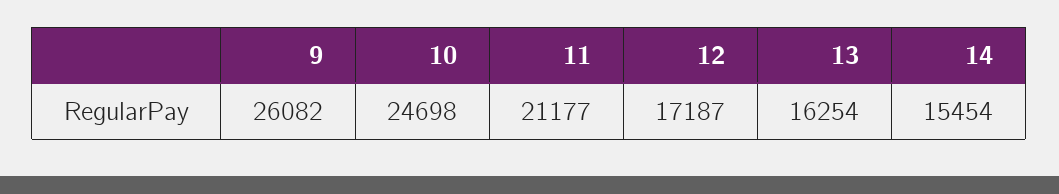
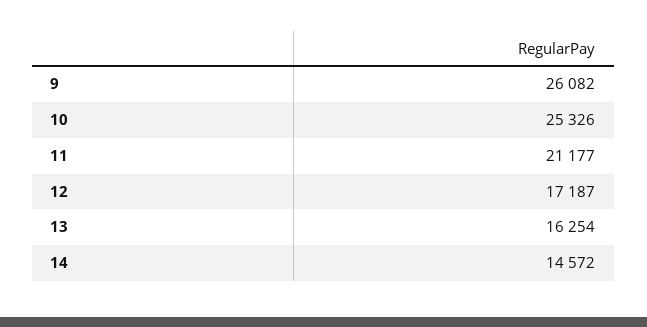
  {
    "9": 26082,
-   "10": 24698,
+   "10": 25326,
    "11": 21177,
    "12": 17187,
    "13": 16254,
-   "14": 15454
+   "14": 14572
  }

